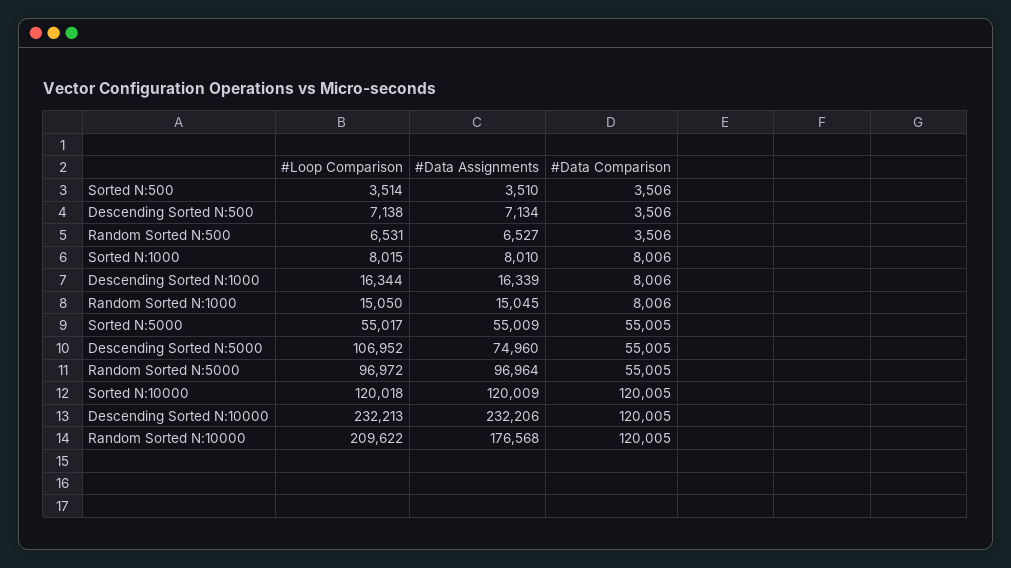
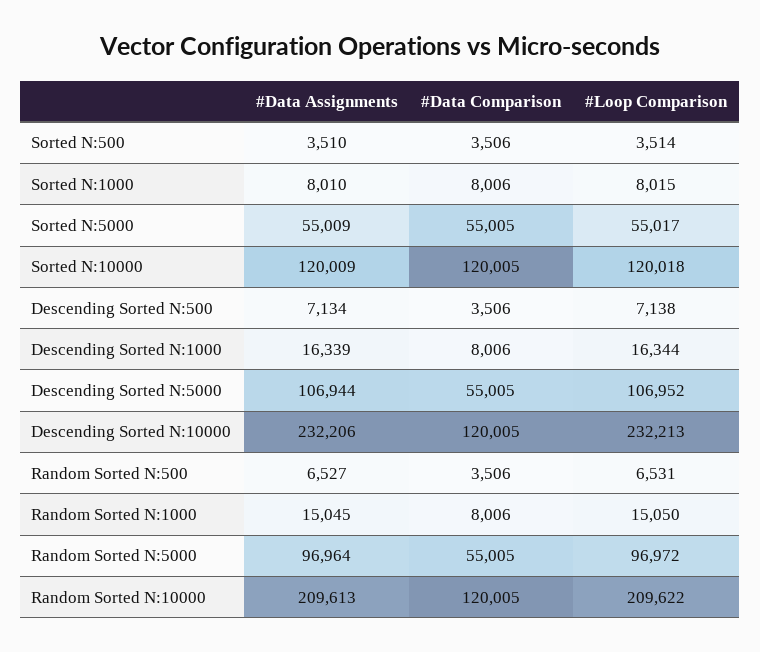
  {
    "#Loop Comparison": {
      "Sorted N:500": 3514,
      "Descending Sorted N:500": 7138,
      "Random Sorted N:500": 6531,
      "Sorted N:1000": 8015,
      "Descending Sorted N:1000": 16344,
      "Random Sorted N:1000": 15050,
      "Sorted N:5000": 55017,
      "Descending Sorted N:5000": 106952,
      "Random Sorted N:5000": 96972,
      "Sorted N:10000": 120018,
      "Descending Sorted N:10000": 232213,
      "Random Sorted N:10000": 209622
    },
    "#Data Assignments": {
      "Sorted N:500": 3510,
      "Descending Sorted N:500": 7134,
      "Random Sorted N:500": 6527,
      "Sorted N:1000": 8010,
      "Descending Sorted N:1000": 16339,
      "Random Sorted N:1000": 15045,
      "Sorted N:5000": 55009,
-     "Descending Sorted N:5000": 74960,
+     "Descending Sorted N:5000": 106944,
      "Random Sorted N:5000": 96964,
      "Sorted N:10000": 120009,
      "Descending Sorted N:10000": 232206,
-     "Random Sorted N:10000": 176568
+     "Random Sorted N:10000": 209613
    },
    "#Data Comparison": {
      "Sorted N:500": 3506,
      "Descending Sorted N:500": 3506,
      "Random Sorted N:500": 3506,
      "Sorted N:1000": 8006,
      "Descending Sorted N:1000": 8006,
      "Random Sorted N:1000": 8006,
      "Sorted N:5000": 55005,
      "Descending Sorted N:5000": 55005,
      "Random Sorted N:5000": 55005,
      "Sorted N:10000": 120005,
      "Descending Sorted N:10000": 120005,
      "Random Sorted N:10000": 120005
    }
  }

